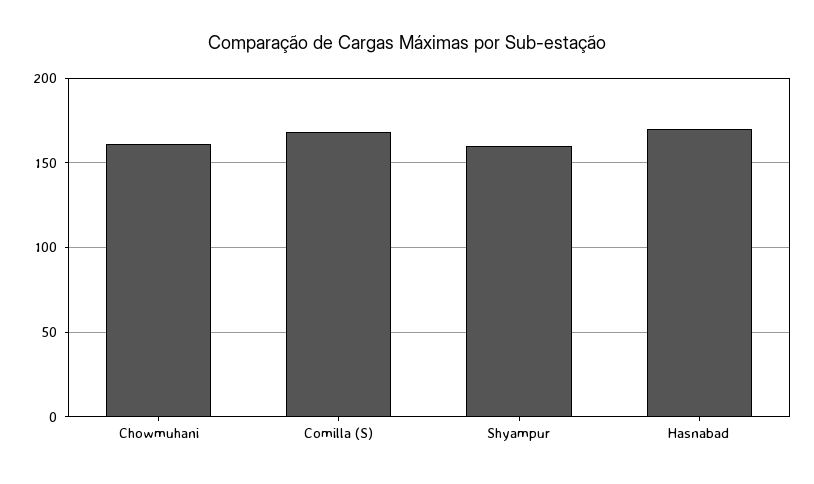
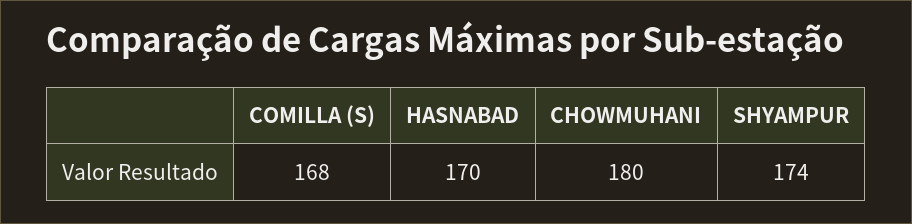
  {
-   "Chowmuhani": 160,
+   "Chowmuhani": 180,
    "Comilla (S)": 168,
-   "Shyampur": 160,
+   "Shyampur": 174,
    "Hasnabad": 170
  }

